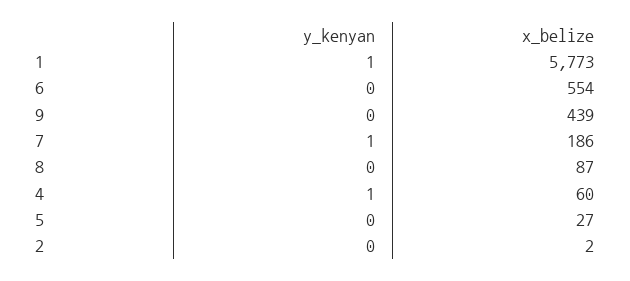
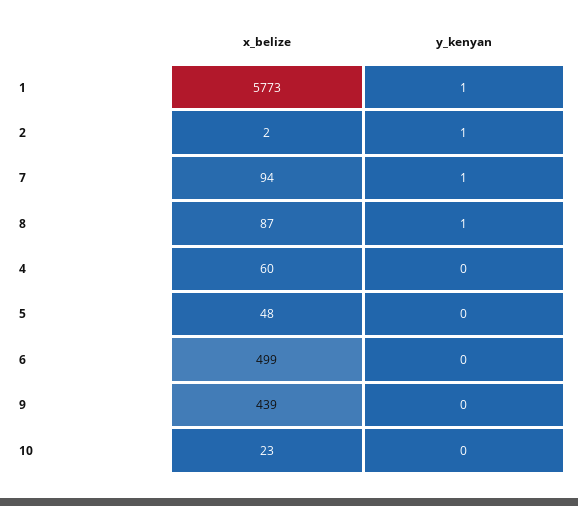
  {
    "y_kenyan": {
      "1": 1,
      "6": 0,
      "9": 0,
      "7": 1,
-     "8": 0,
+     "8": 1,
-     "4": 1,
+     "4": 0,
      "5": 0,
-     "2": 0
+     "2": 1,
+     "10": 0
    },
    "x_belize": {
      "1": 5773,
-     "6": 554,
+     "6": 499,
      "9": 439,
-     "7": 186,
+     "7": 94,
      "8": 87,
      "4": 60,
-     "5": 27,
+     "5": 48,
-     "2": 2
+     "2": 2,
+     "10": 23
    }
  }

